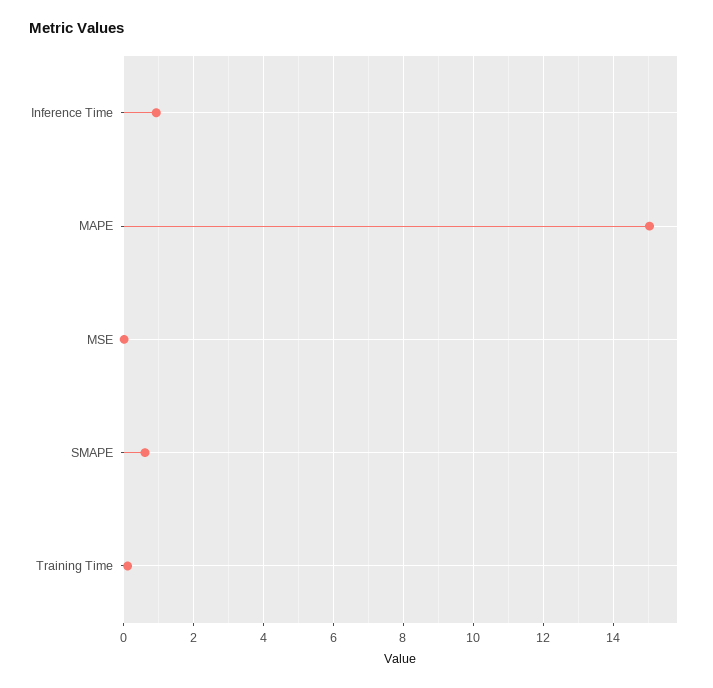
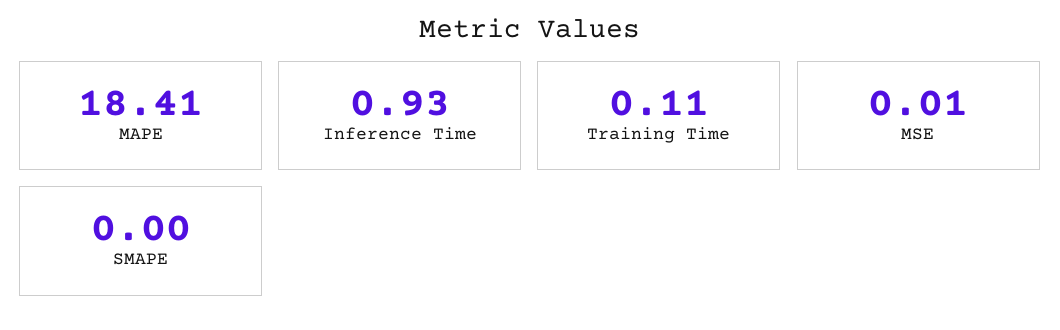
  {
    "Inference Time": 0.93,
-   "MAPE": 15,
+   "MAPE": 18.41,
    "MSE": 0.01,
-   "SMAPE": 0.6,
+   "SMAPE": 0,
    "Training Time": 0.11
  }

